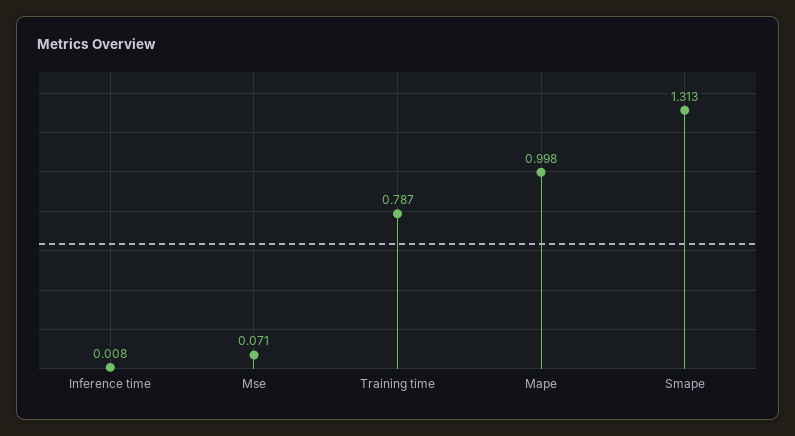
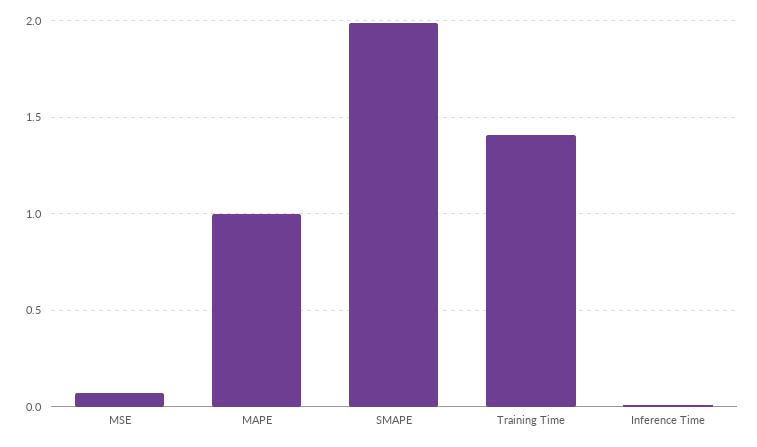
  {
    "Inference time": 0.008,
    "Mse": 0.071,
-   "Training time": 0.787,
+   "Training time": 1.4,
    "Mape": 0.998,
-   "Smape": 1.313
+   "Smape": 2
  }

